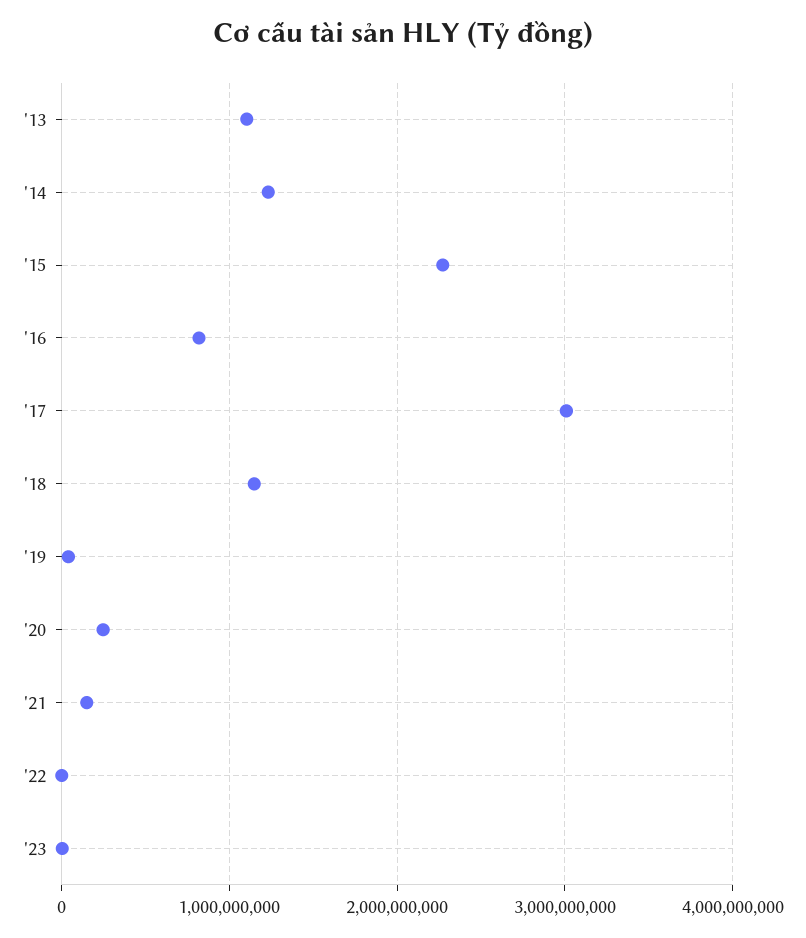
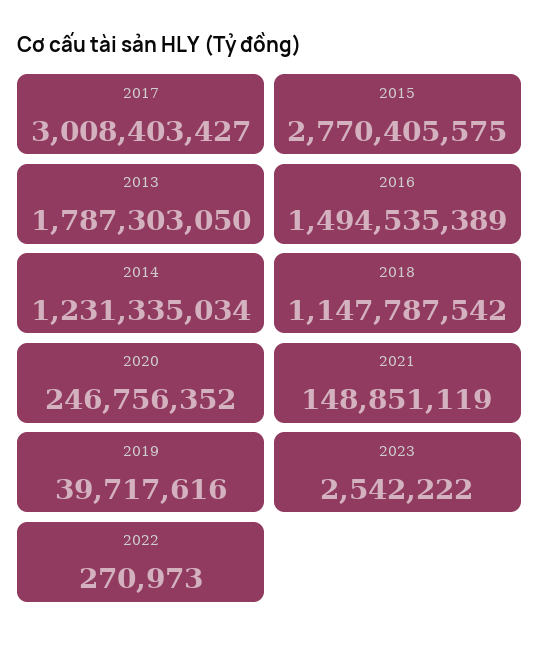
  {
-   "'13": 1100000000,
+   "'13": 1787303050,
    "'14": 1231335034,
-   "'15": 2300000000,
+   "'15": 2770405575,
-   "'16": 800000000,
+   "'16": 1494535389,
    "'17": 3008403427,
    "'18": 1147787542,
    "'19": 39717616,
    "'20": 246756352,
    "'21": 148851119,
    "'22": 270973,
    "'23": 2542222
  }

